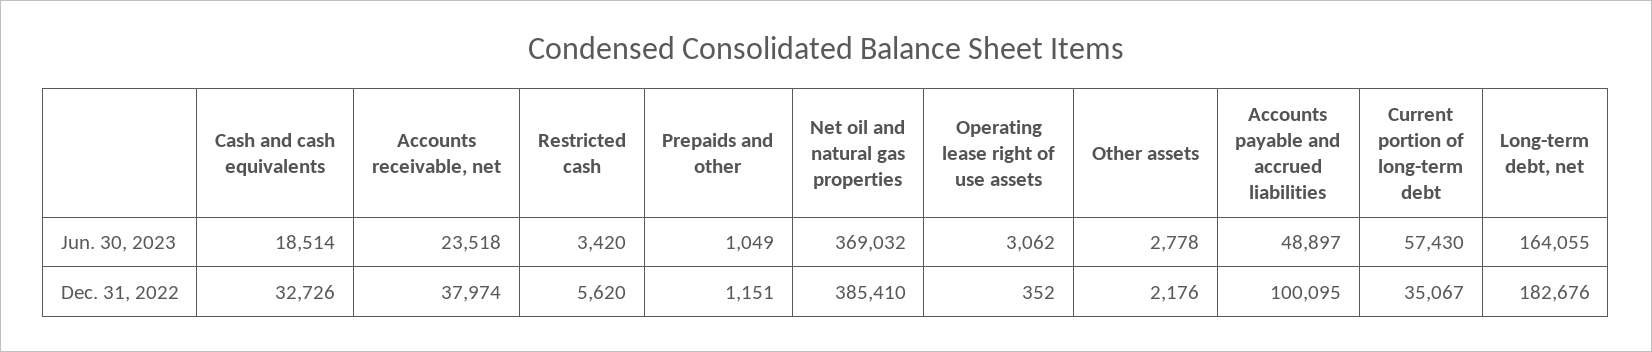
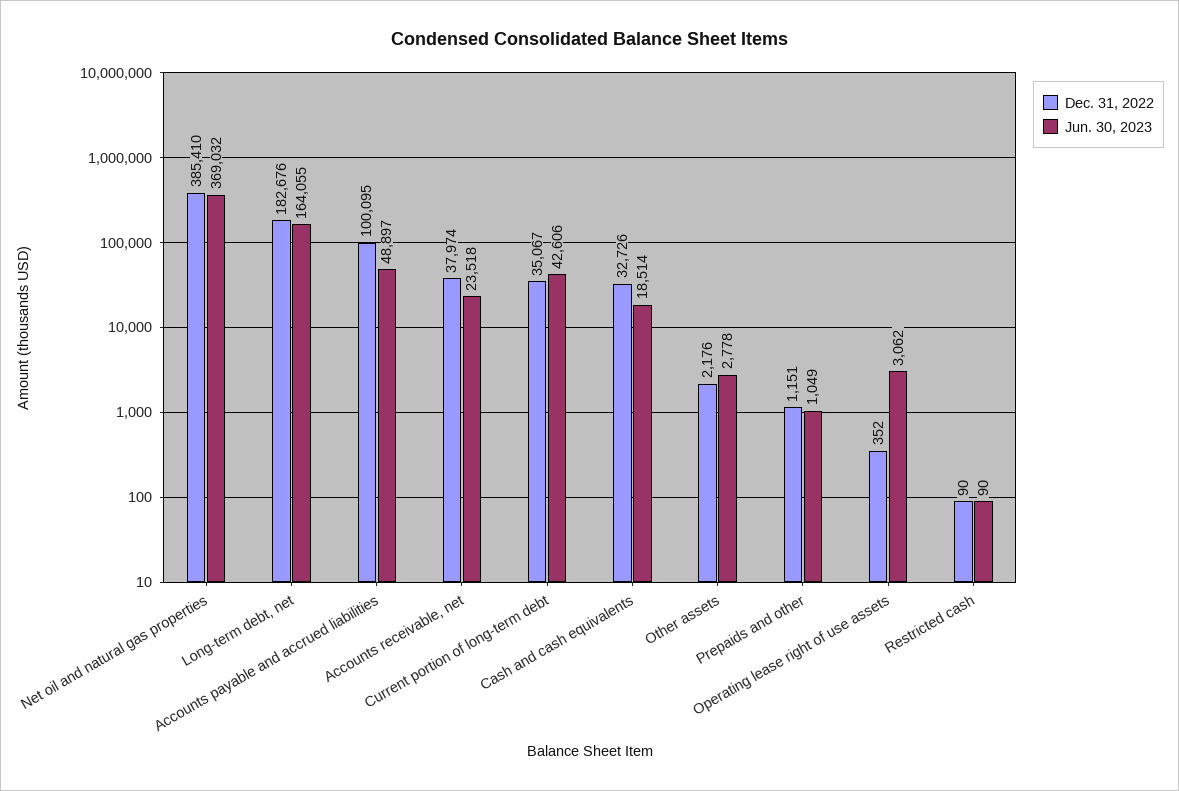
  {
    "Jun. 30, 2023": {
      "Cash and cash equivalents": 18514,
      "Accounts receivable, net": 23518,
-     "Restricted cash": 3420,
+     "Restricted cash": 90,
      "Prepaids and other": 1049,
      "Net oil and natural gas properties": 369032,
      "Operating lease right of use assets": 3062,
      "Other assets": 2778,
      "Accounts payable and accrued liabilities": 48897,
-     "Current portion of long-term debt": 57430,
+     "Current portion of long-term debt": 42606,
      "Long-term debt, net": 164055
    },
    "Dec. 31, 2022": {
      "Cash and cash equivalents": 32726,
      "Accounts receivable, net": 37974,
-     "Restricted cash": 5620,
+     "Restricted cash": 90,
      "Prepaids and other": 1151,
      "Net oil and natural gas properties": 385410,
      "Operating lease right of use assets": 352,
      "Other assets": 2176,
      "Accounts payable and accrued liabilities": 100095,
      "Current portion of long-term debt": 35067,
      "Long-term debt, net": 182676
    }
  }

